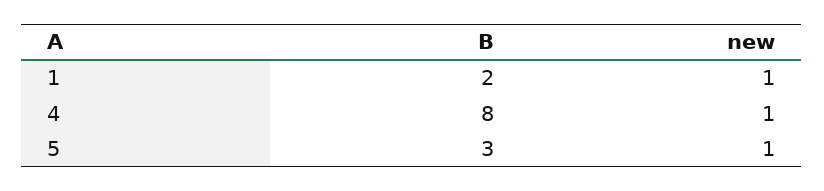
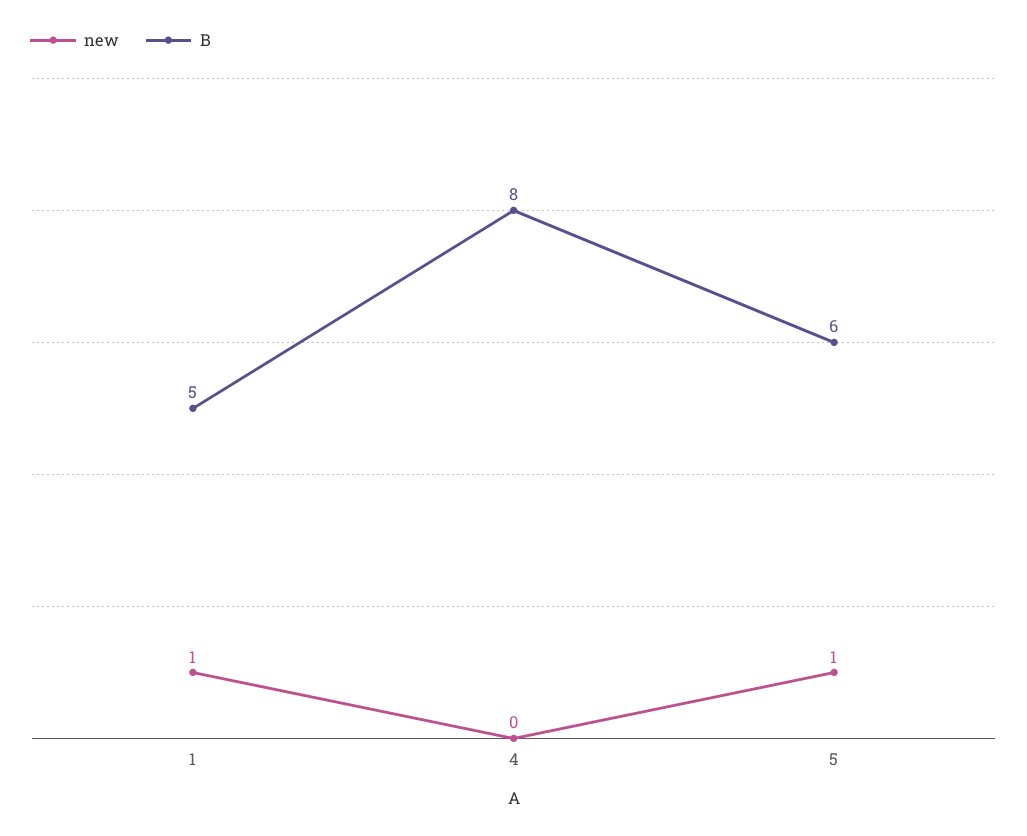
  {
    "B": {
-     "1": 2,
+     "1": 5,
      "4": 8,
-     "5": 3
+     "5": 6
    },
    "new": {
      "1": 1,
-     "4": 1,
+     "4": 0,
      "5": 1
    }
  }

